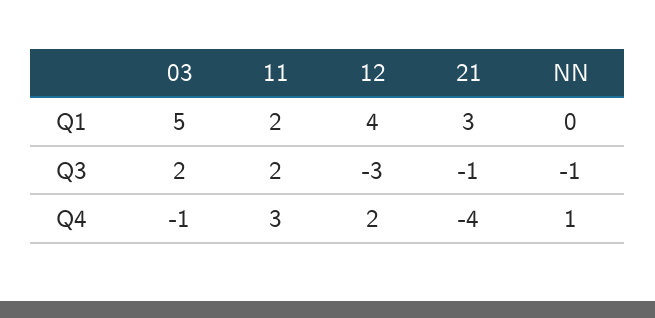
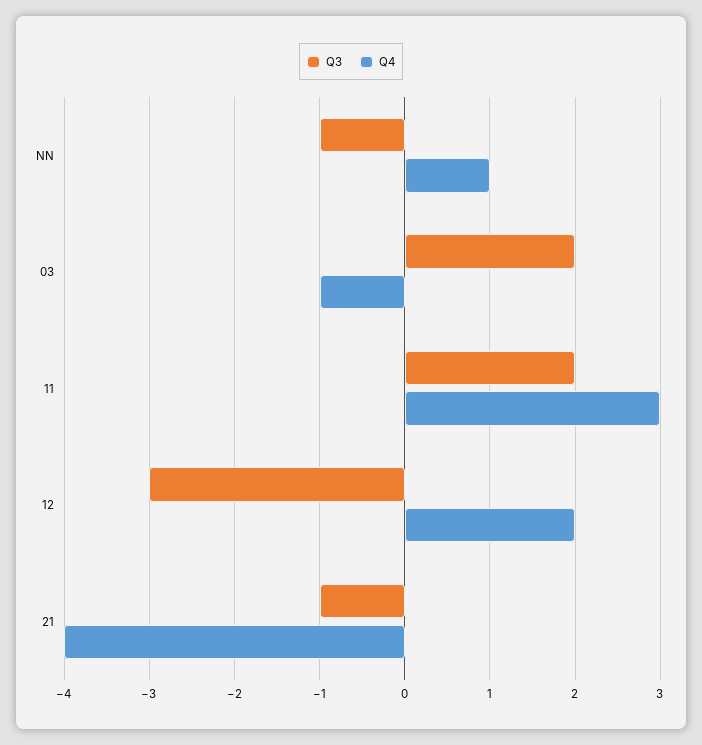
  {
-   "Q1": {
-     "03": 5,
-     "11": 2,
-     "12": 4,
-     "21": 3,
-     "NN": 0
-   },
    "Q3": {
      "03": 2,
      "11": 2,
      "12": -3,
      "21": -1,
      "NN": -1
    },
    "Q4": {
      "03": -1,
      "11": 3,
      "12": 2,
      "21": -4,
      "NN": 1
    }
  }

